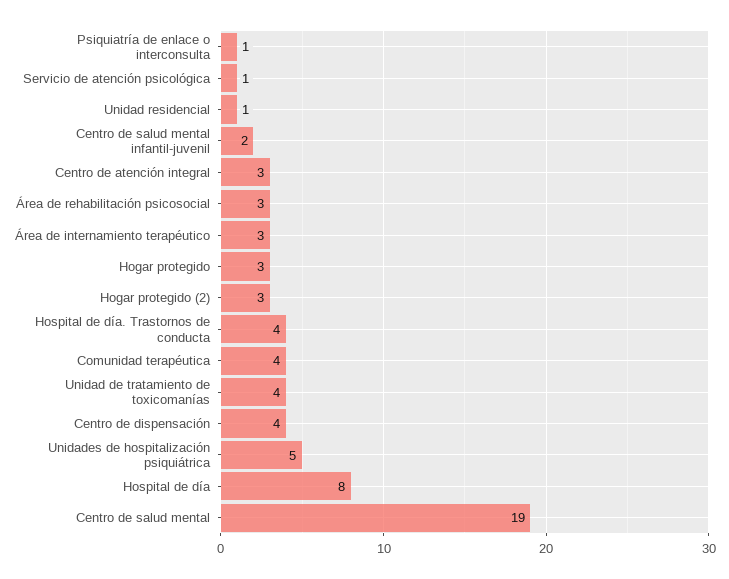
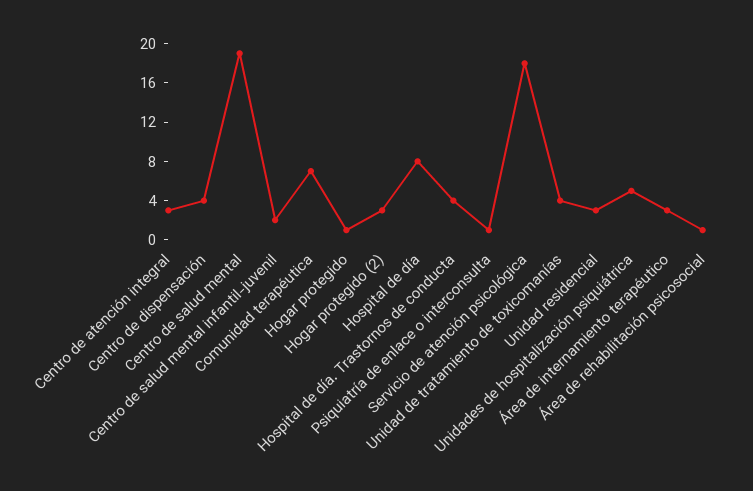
  {
    "Psiquiatría de enlace o interconsulta": 1,
-   "Servicio de atención psicológica": 1,
+   "Servicio de atención psicológica": 18,
-   "Unidad residencial": 1,
+   "Unidad residencial": 3,
    "Centro de salud mental infantil-juvenil": 2,
    "Centro de atención integral": 3,
-   "Área de rehabilitación psicosocial": 3,
+   "Área de rehabilitación psicosocial": 1,
    "Área de internamiento terapéutico": 3,
-   "Hogar protegido": 3,
+   "Hogar protegido": 1,
    "Hogar protegido (2)": 3,
    "Hospital de día. Trastornos de conducta": 4,
-   "Comunidad terapéutica": 4,
+   "Comunidad terapéutica": 7,
    "Unidad de tratamiento de toxicomanías": 4,
    "Centro de dispensación": 4,
    "Unidades de hospitalización psiquiátrica": 5,
    "Hospital de día": 8,
    "Centro de salud mental": 19
  }

